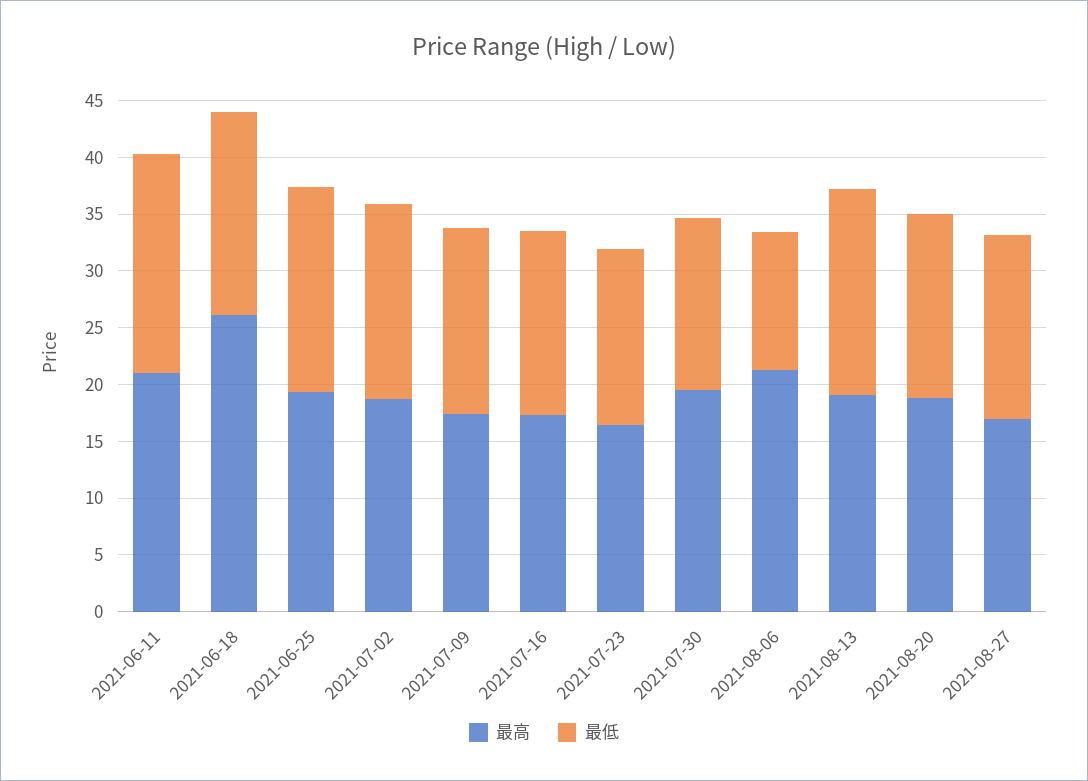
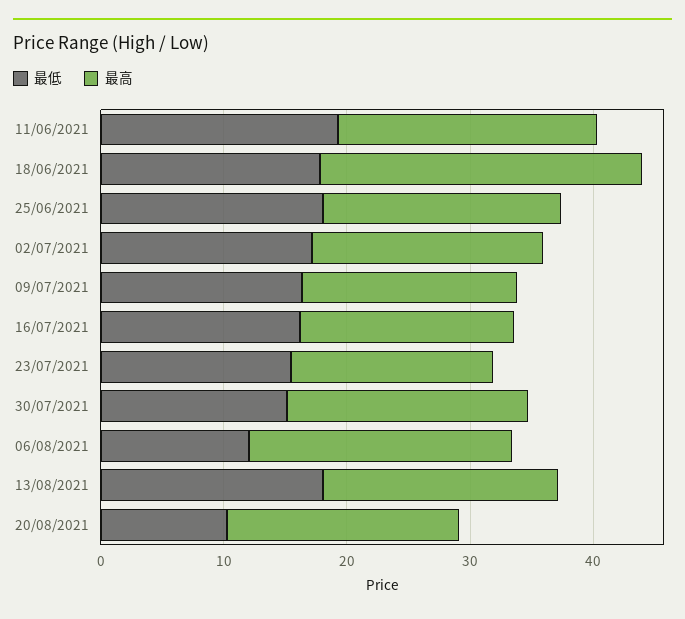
  {
    "最高": {
      "2021-06-11": 21,
      "2021-06-18": 26,
      "2021-06-25": 19,
      "2021-07-02": 19,
      "2021-07-09": 17,
      "2021-07-16": 17,
      "2021-07-23": 16,
      "2021-07-30": 20,
      "2021-08-06": 21,
      "2021-08-13": 19,
-     "2021-08-20": 19,
+     "2021-08-20": 19
-     "2021-08-27": 17
    },
    "最低": {
      "2021-06-11": 19,
      "2021-06-18": 18,
      "2021-06-25": 18,
      "2021-07-02": 17,
      "2021-07-09": 16,
      "2021-07-16": 16,
      "2021-07-23": 15,
      "2021-07-30": 15,
      "2021-08-06": 12,
      "2021-08-13": 18,
-     "2021-08-20": 16,
+     "2021-08-20": 10
-     "2021-08-27": 16
    }
  }

